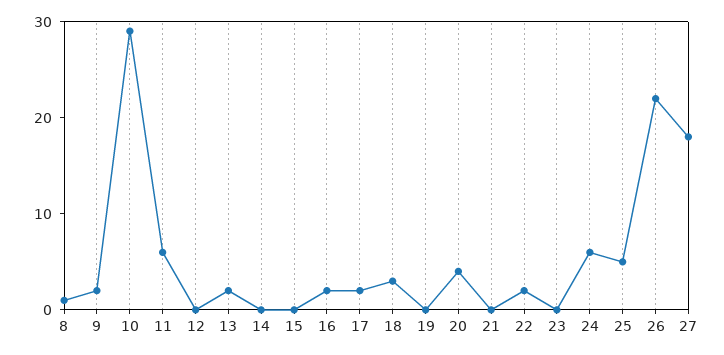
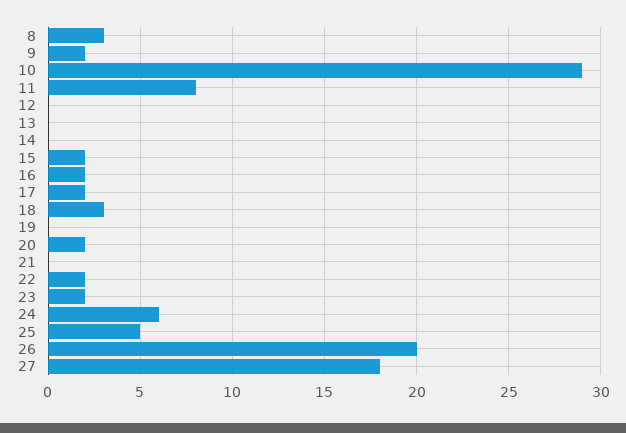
  {
-   "8": 1,
+   "8": 3,
    "9": 2,
    "10": 29,
-   "11": 6,
+   "11": 8,
    "12": 0,
-   "13": 2,
+   "13": 0,
    "14": 0,
-   "15": 0,
+   "15": 2,
    "16": 2,
    "17": 2,
    "18": 3,
    "19": 0,
-   "20": 4,
+   "20": 2,
    "21": 0,
    "22": 2,
-   "23": 0,
+   "23": 2,
    "24": 6,
    "25": 5,
-   "26": 22,
+   "26": 20,
    "27": 18
  }

